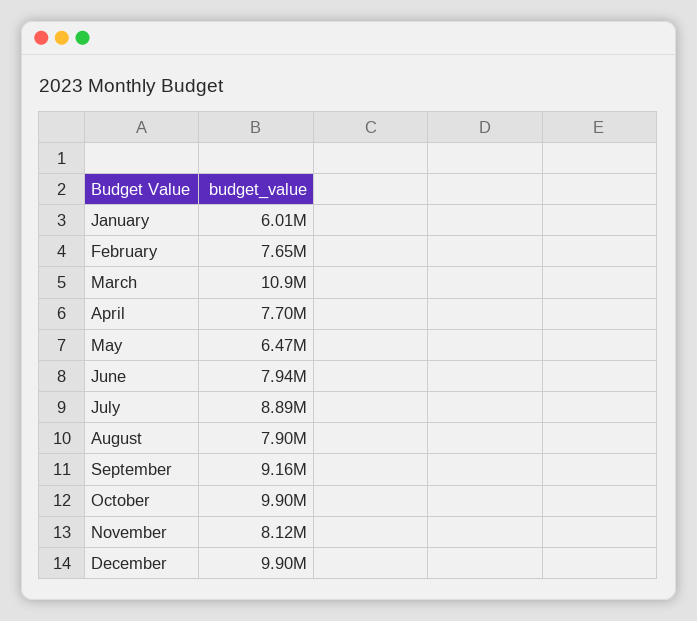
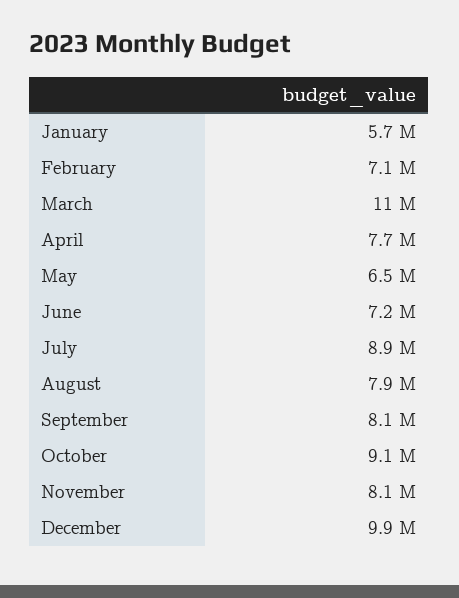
  {
-   "January": 6010000,
+   "January": 5700000,
-   "February": 7650000,
+   "February": 7100000,
    "March": 10900000,
    "April": 7700000,
    "May": 6470000,
-   "June": 7940000,
+   "June": 7200000,
    "July": 8890000,
    "August": 7900000,
-   "September": 9160000,
+   "September": 8100000,
-   "October": 9900000,
+   "October": 9100000,
    "November": 8120000,
    "December": 9900000
  }

